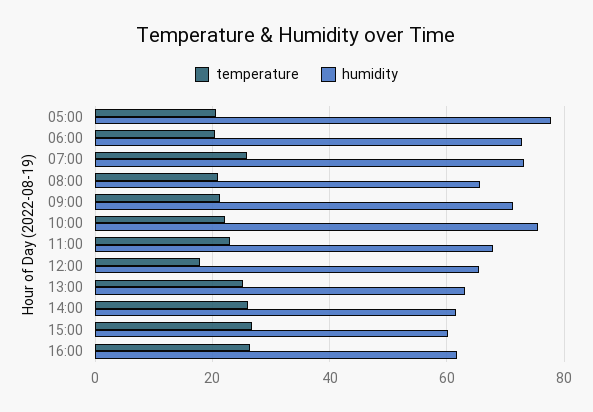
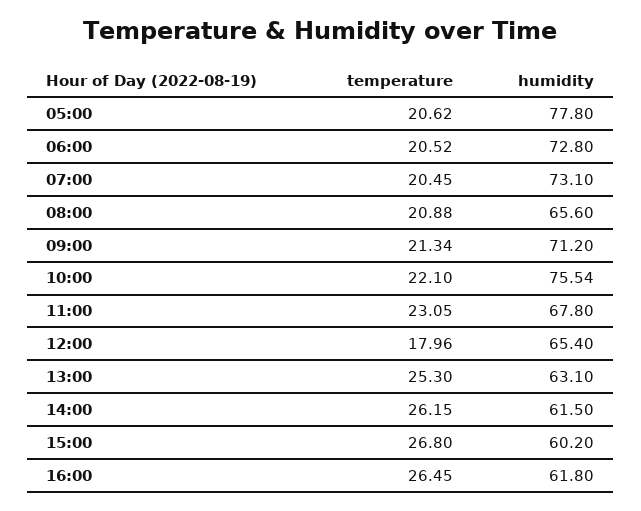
  {
    "temperature": {
      "05:00": 20.62,
      "06:00": 20.52,
-     "07:00": 26,
+     "07:00": 20.45,
      "08:00": 20.88,
      "09:00": 21.34,
      "10:00": 22.1,
      "11:00": 23.05,
      "12:00": 17.96,
      "13:00": 25.3,
      "14:00": 26.15,
      "15:00": 26.8,
      "16:00": 26.45
    },
    "humidity": {
      "05:00": 77.8,
      "06:00": 72.8,
      "07:00": 73.1,
      "08:00": 65.6,
      "09:00": 71.2,
      "10:00": 75.54,
      "11:00": 67.8,
      "12:00": 65.4,
      "13:00": 63.1,
      "14:00": 61.5,
      "15:00": 60.2,
      "16:00": 61.8
    }
  }

